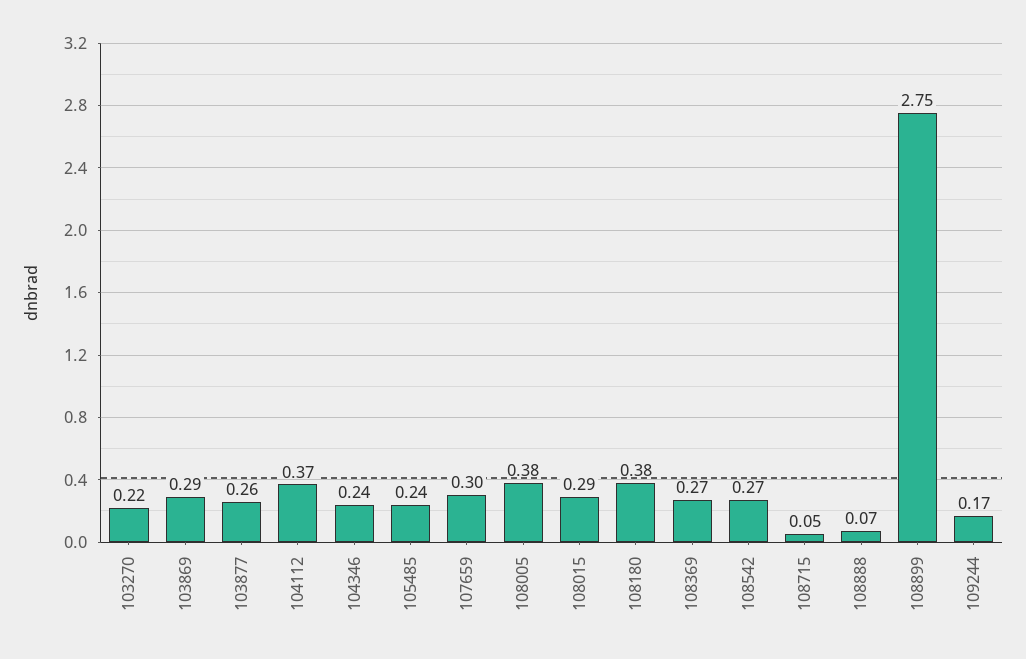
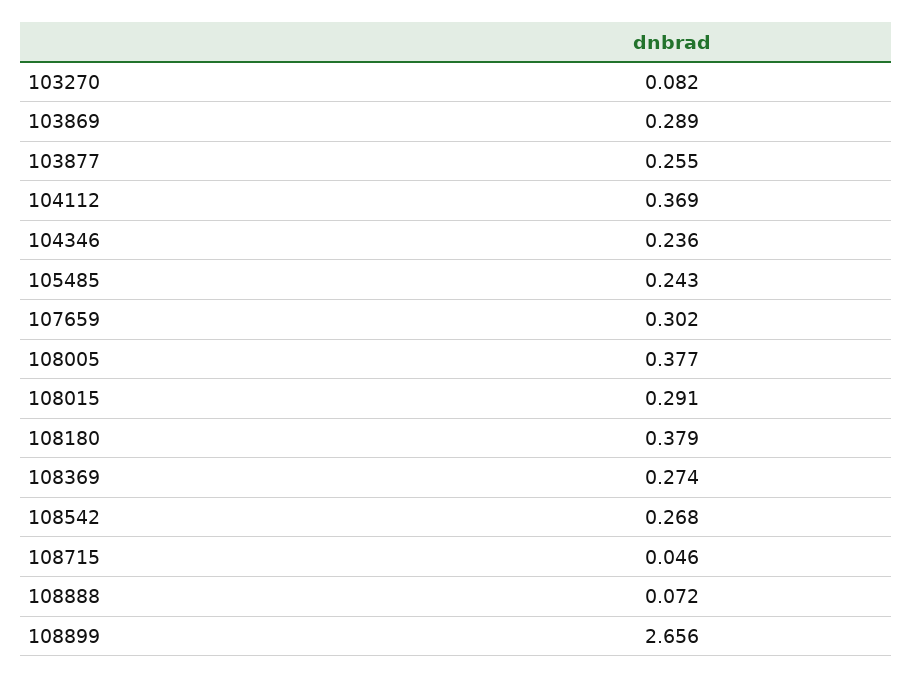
  {
-   "103270": 0.22,
+   "103270": 0.082,
    "103869": 0.289,
    "103877": 0.255,
    "104112": 0.369,
    "104346": 0.236,
    "105485": 0.243,
    "107659": 0.302,
    "108005": 0.377,
    "108015": 0.291,
    "108180": 0.379,
    "108369": 0.274,
    "108542": 0.268,
    "108715": 0.046,
    "108888": 0.072,
-   "108899": 2.75,
+   "108899": 2.656
-   "109244": 0.17
  }

